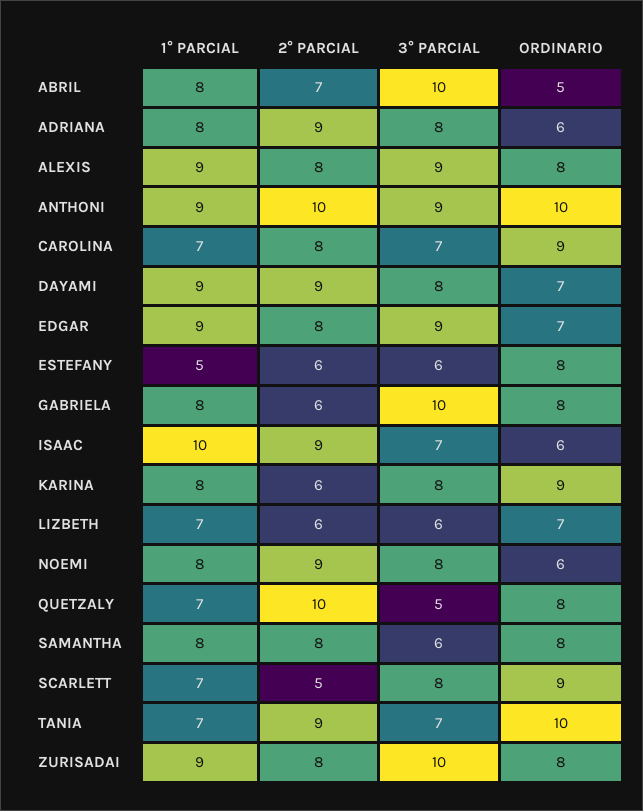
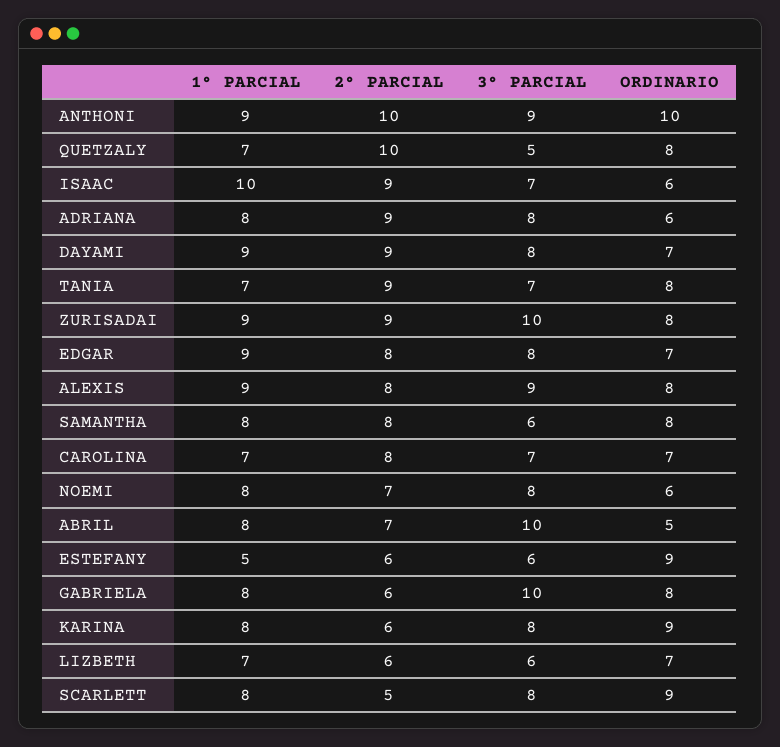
  {
    "1° PARCIAL": {
      "ABRIL": 8,
      "ADRIANA": 8,
      "ALEXIS": 9,
      "ANTHONI": 9,
      "CAROLINA": 7,
      "DAYAMI": 9,
      "EDGAR": 9,
      "ESTEFANY": 5,
      "GABRIELA": 8,
      "ISAAC": 10,
      "KARINA": 8,
      "LIZBETH": 7,
      "NOEMI": 8,
      "QUETZALY": 7,
      "SAMANTHA": 8,
-     "SCARLETT": 7,
+     "SCARLETT": 8,
      "TANIA": 7,
      "ZURISADAI": 9
    },
    "2° PARCIAL": {
      "ABRIL": 7,
      "ADRIANA": 9,
      "ALEXIS": 8,
      "ANTHONI": 10,
      "CAROLINA": 8,
      "DAYAMI": 9,
      "EDGAR": 8,
      "ESTEFANY": 6,
      "GABRIELA": 6,
      "ISAAC": 9,
      "KARINA": 6,
      "LIZBETH": 6,
-     "NOEMI": 9,
+     "NOEMI": 7,
      "QUETZALY": 10,
      "SAMANTHA": 8,
      "SCARLETT": 5,
      "TANIA": 9,
-     "ZURISADAI": 8
+     "ZURISADAI": 9
    },
    "3° PARCIAL": {
      "ABRIL": 10,
      "ADRIANA": 8,
      "ALEXIS": 9,
      "ANTHONI": 9,
      "CAROLINA": 7,
      "DAYAMI": 8,
-     "EDGAR": 9,
+     "EDGAR": 8,
      "ESTEFANY": 6,
      "GABRIELA": 10,
      "ISAAC": 7,
      "KARINA": 8,
      "LIZBETH": 6,
      "NOEMI": 8,
      "QUETZALY": 5,
      "SAMANTHA": 6,
      "SCARLETT": 8,
      "TANIA": 7,
      "ZURISADAI": 10
    },
    "ORDINARIO": {
      "ABRIL": 5,
      "ADRIANA": 6,
      "ALEXIS": 8,
      "ANTHONI": 10,
-     "CAROLINA": 9,
+     "CAROLINA": 7,
      "DAYAMI": 7,
      "EDGAR": 7,
-     "ESTEFANY": 8,
+     "ESTEFANY": 9,
      "GABRIELA": 8,
      "ISAAC": 6,
      "KARINA": 9,
      "LIZBETH": 7,
      "NOEMI": 6,
      "QUETZALY": 8,
      "SAMANTHA": 8,
      "SCARLETT": 9,
-     "TANIA": 10,
+     "TANIA": 8,
      "ZURISADAI": 8
    }
  }

